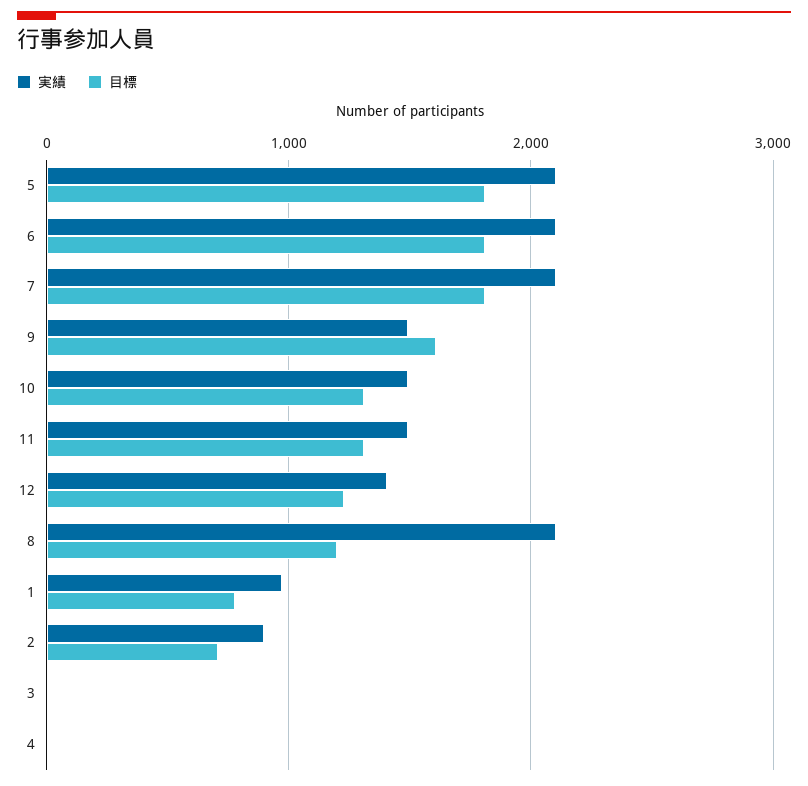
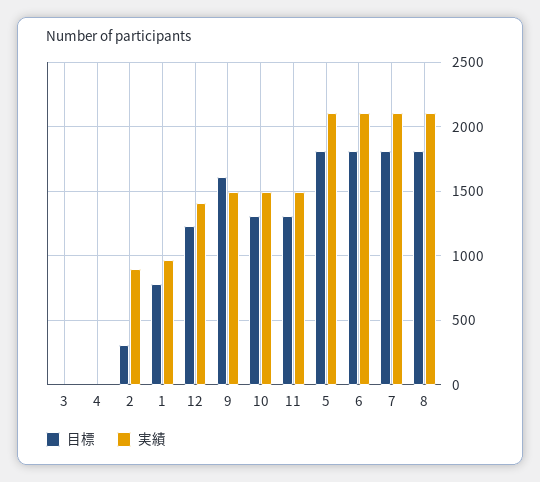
  {
    "実績": {
      "5": 2100,
      "6": 2100,
      "7": 2100,
      "9": 1500,
      "10": 1500,
      "11": 1500,
      "12": 1400,
      "8": 2100,
      "1": 950,
      "2": 900,
      "3": 0,
      "4": 0
    },
    "目標": {
      "5": 1800,
      "6": 1800,
      "7": 1800,
      "9": 1600,
      "10": 1300,
      "11": 1300,
      "12": 1250,
-     "8": 1200,
+     "8": 1800,
      "1": 800,
-     "2": 700,
+     "2": 300,
      "3": 0,
      "4": 0
    }
  }

